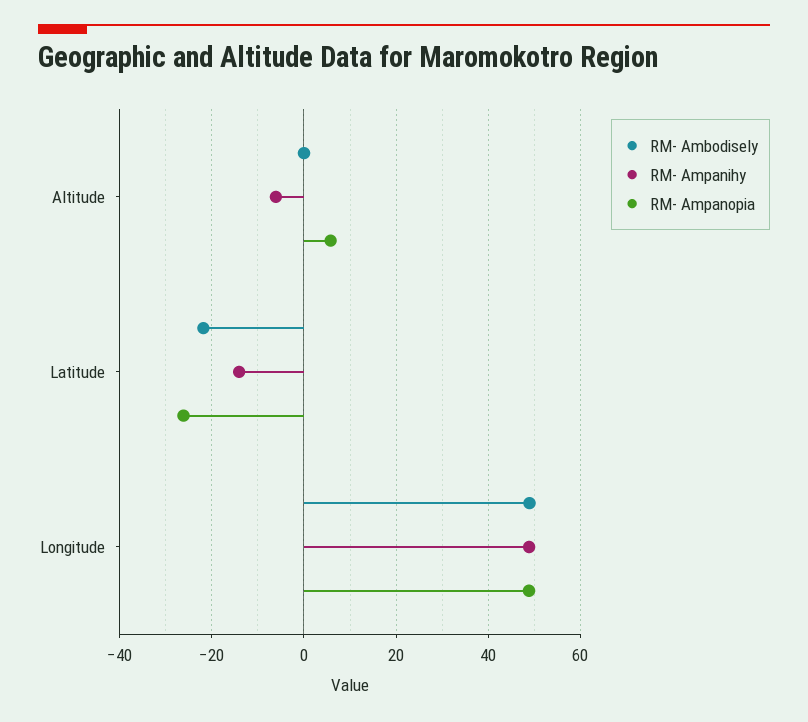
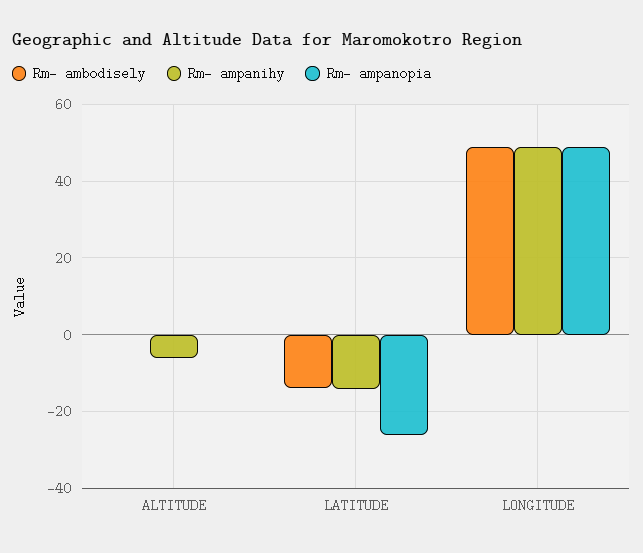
  {
    "RM- Ambodisely": {
      "Altitude": 0,
-     "Latitude": -22,
+     "Latitude": -14,
      "Longitude": 48
    },
    "RM- Ampanihy": {
      "Altitude": -6,
      "Latitude": -14,
      "Longitude": 48
    },
    "RM- Ampanopia": {
-     "Altitude": 6,
+     "Altitude": 0,
      "Latitude": -26,
      "Longitude": 48
    }
  }

